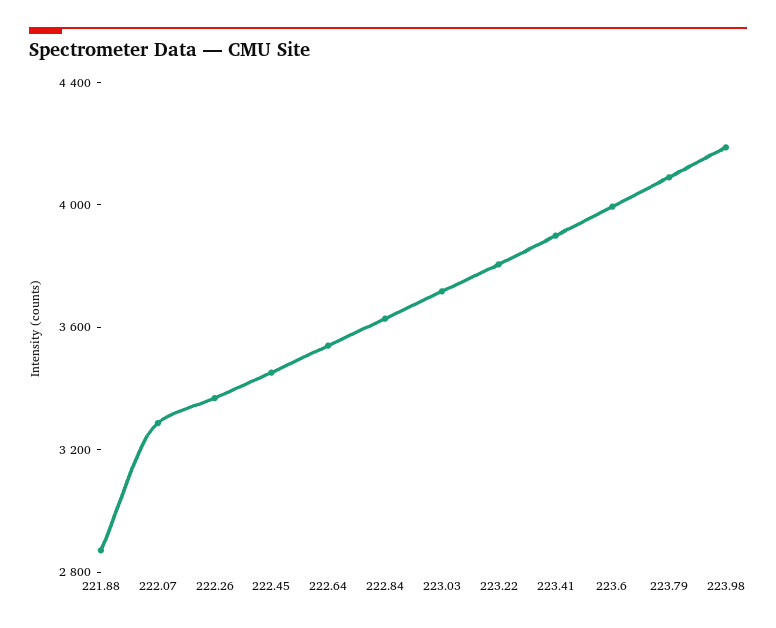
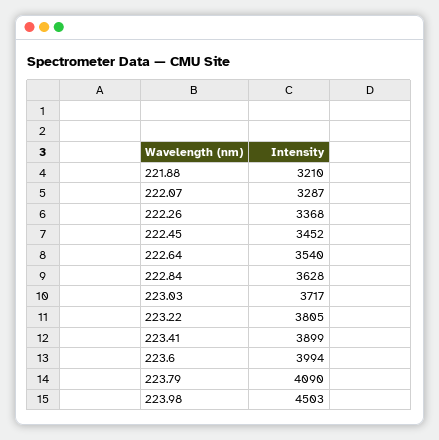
  {
-   "221.88": 2900,
+   "221.88": 3210,
    "222.07": 3287,
    "222.26": 3368,
    "222.45": 3452,
    "222.64": 3540,
    "222.84": 3628,
    "223.03": 3717,
    "223.22": 3805,
    "223.41": 3899,
    "223.6": 3994,
    "223.79": 4090,
-   "223.98": 4200
+   "223.98": 4503
  }

